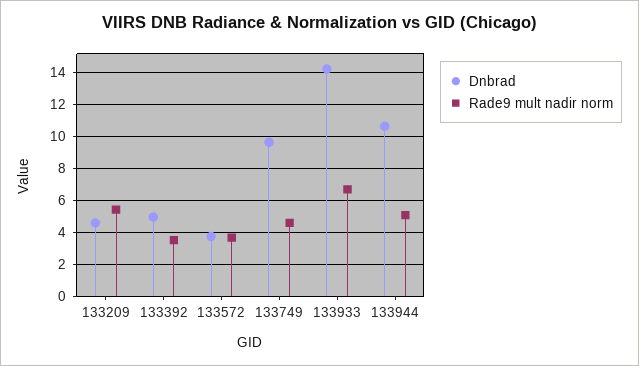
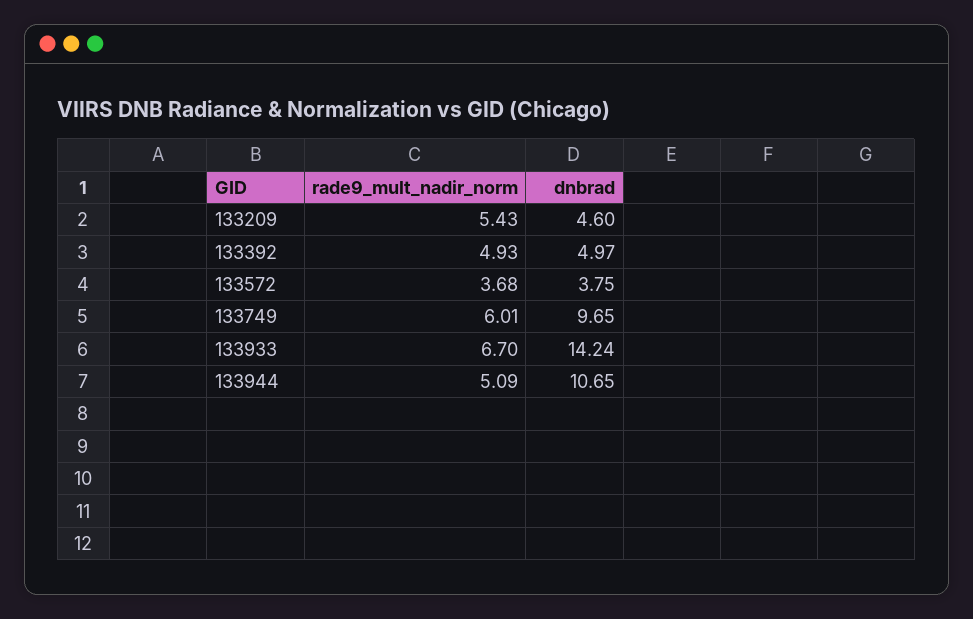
  {
    "Dnbrad": {
      "133209": 4.6,
      "133392": 4.97,
      "133572": 3.75,
      "133749": 9.65,
      "133933": 14.24,
      "133944": 10.65
    },
    "Rade9 mult nadir norm": {
      "133209": 5.43,
-     "133392": 3.5,
+     "133392": 4.93,
      "133572": 3.68,
-     "133749": 4.5,
+     "133749": 6.01,
      "133933": 6.7,
      "133944": 5.09
    }
  }

